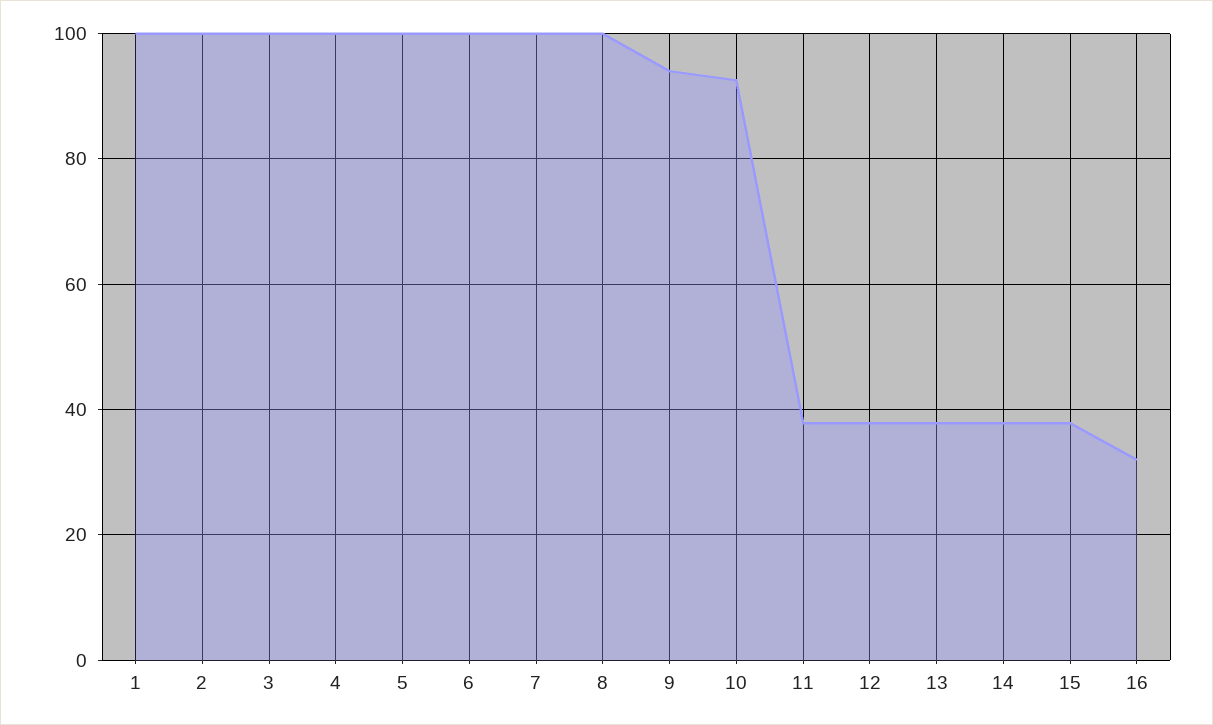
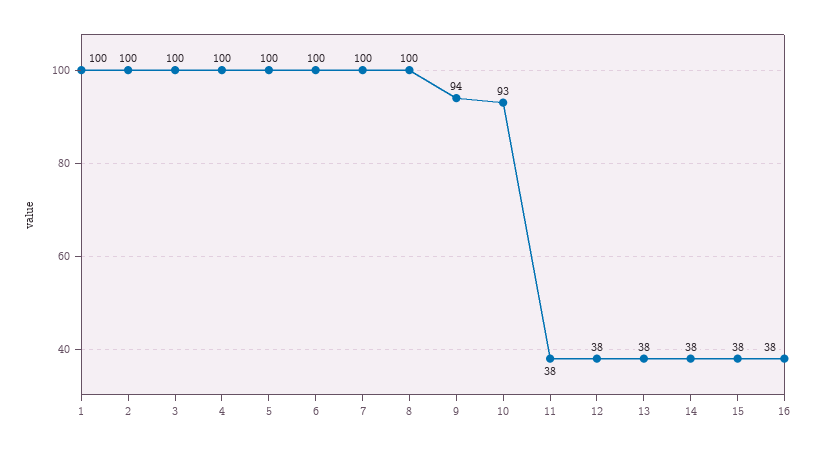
  {
    "1": 100,
    "2": 100,
    "3": 100,
    "4": 100,
    "5": 100,
    "6": 100,
    "7": 100,
    "8": 100,
    "9": 94,
    "10": 93,
    "11": 38,
    "12": 38,
    "13": 38,
    "14": 38,
    "15": 38,
-   "16": 32
+   "16": 38
  }

